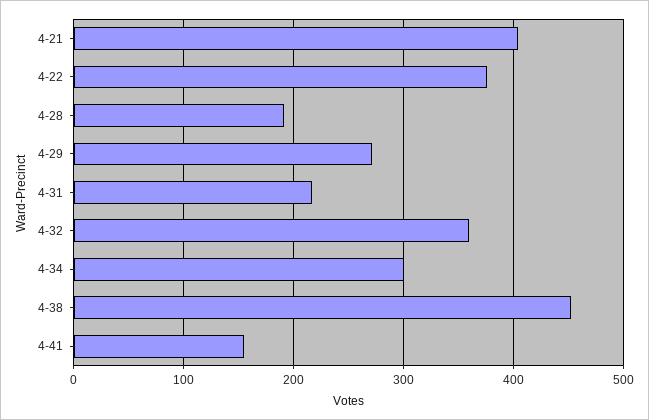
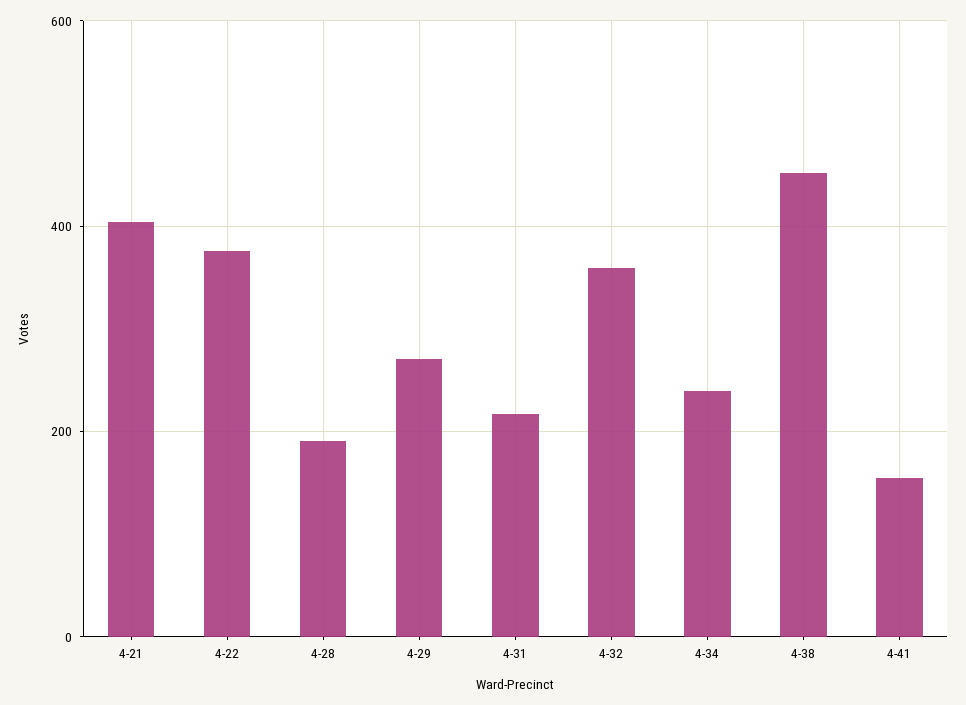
  {
    "4-21": 400,
    "4-22": 380,
    "4-28": 190,
    "4-29": 270,
    "4-31": 220,
    "4-32": 360,
-   "4-34": 300,
+   "4-34": 240,
    "4-38": 450,
    "4-41": 160
  }

